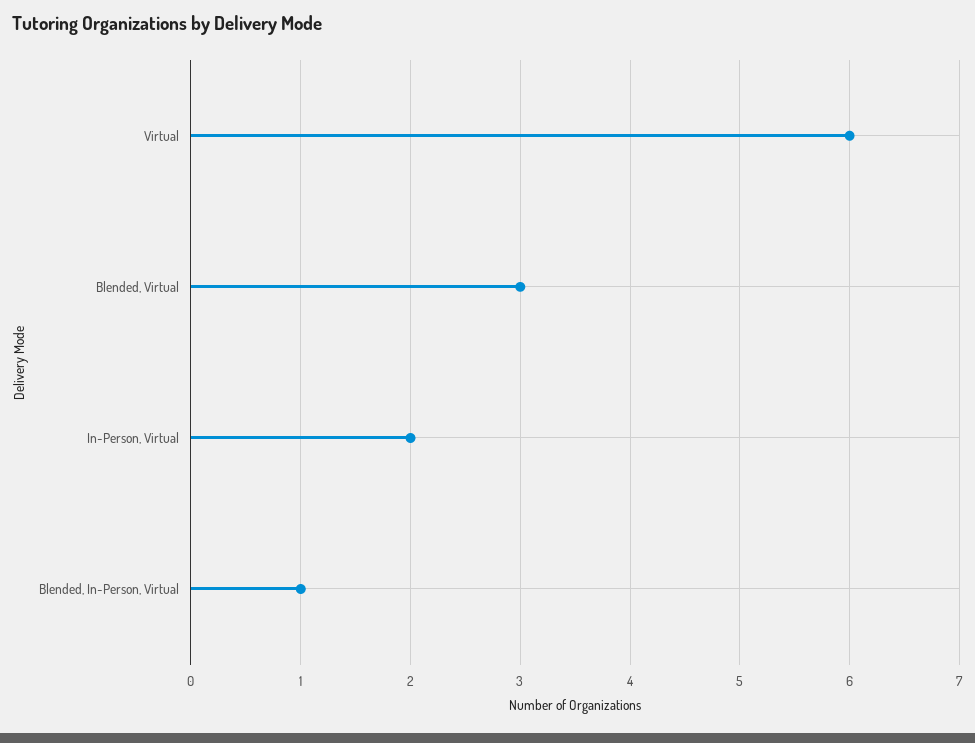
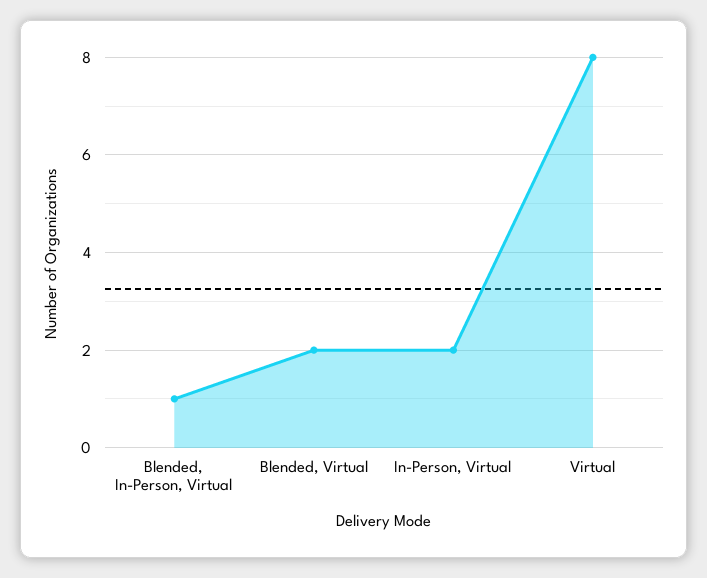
  {
-   "Virtual": 6,
+   "Virtual": 8,
-   "Blended, Virtual": 3,
+   "Blended, Virtual": 2,
    "In-Person, Virtual": 2,
    "Blended, In-Person, Virtual": 1
  }

